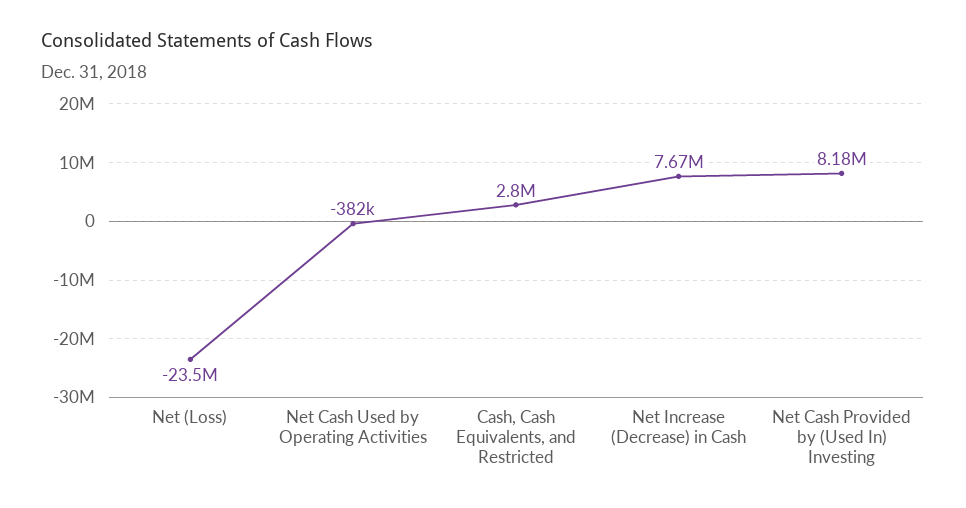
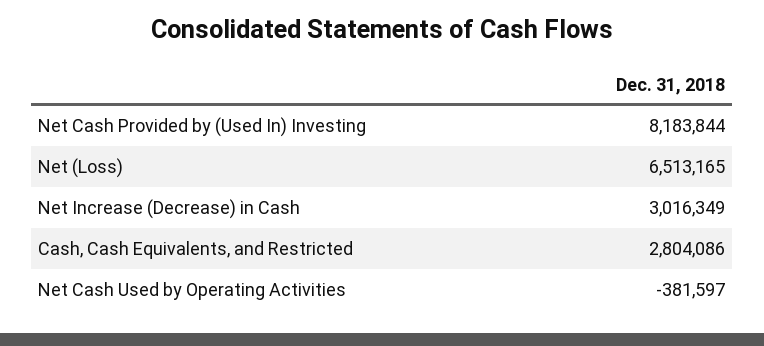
  {
-   "Net (Loss)": -23500000,
+   "Net (Loss)": 6513165,
    "Net Cash Used by Operating Activities": -381597,
    "Cash, Cash Equivalents, and Restricted": 2804086,
-   "Net Increase (Decrease) in Cash": 7670000,
+   "Net Increase (Decrease) in Cash": 3016349,
    "Net Cash Provided by (Used In) Investing": 8183844
  }

